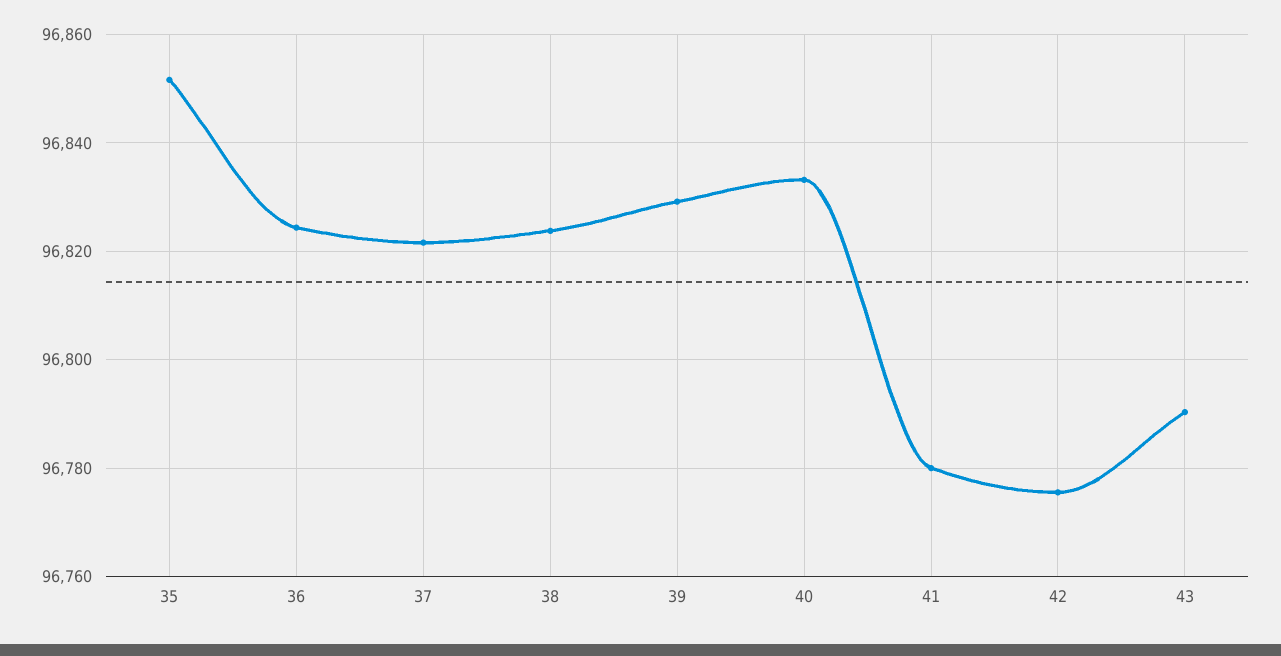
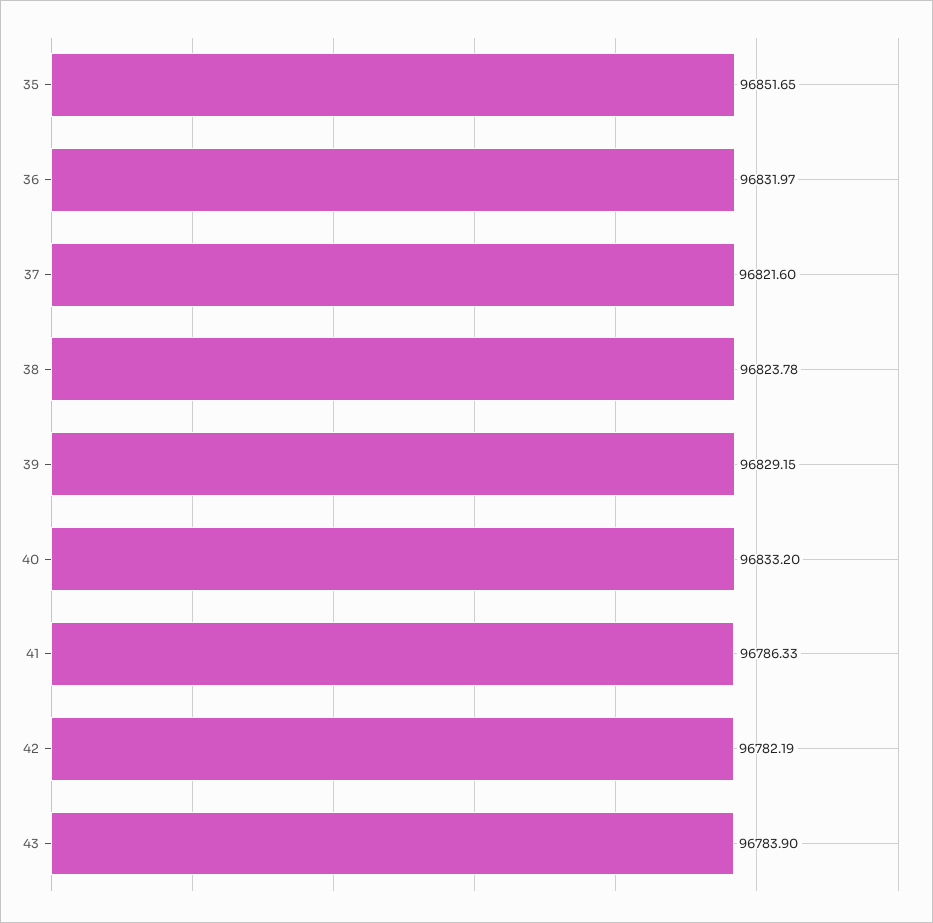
  {
    "35": 96851.65,
-   "36": 96824,
+   "36": 96831.97,
    "37": 96821.6,
    "38": 96823.78,
    "39": 96829.15,
    "40": 96833.2,
-   "41": 96780,
+   "41": 96786.33,
-   "42": 96776,
+   "42": 96782.19,
-   "43": 96790
+   "43": 96783.9
  }

